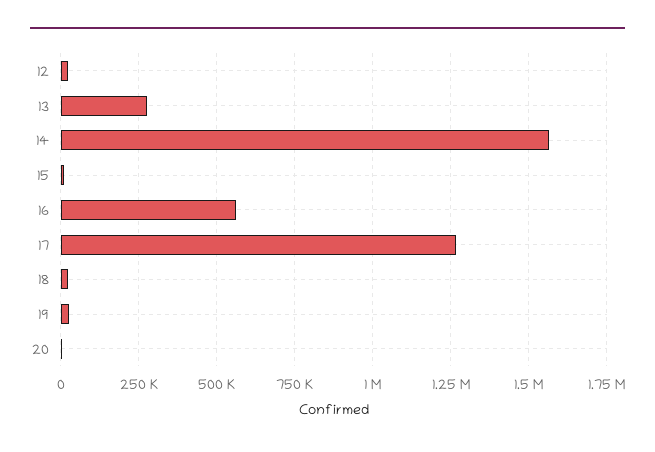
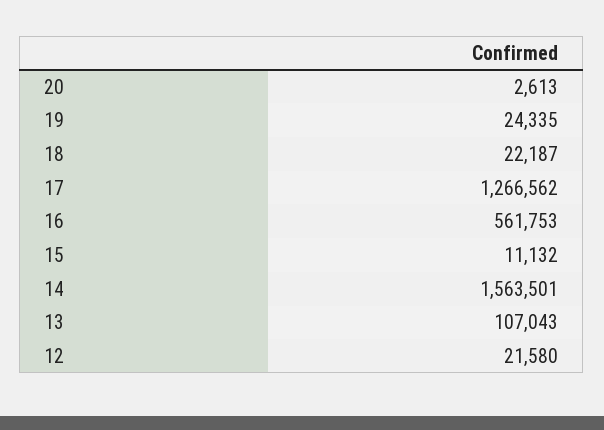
  {
    "12": 21580,
-   "13": 275000,
+   "13": 107043,
    "14": 1563501,
    "15": 11132,
    "16": 561753,
    "17": 1266562,
    "18": 22187,
    "19": 24335,
    "20": 2613
  }

